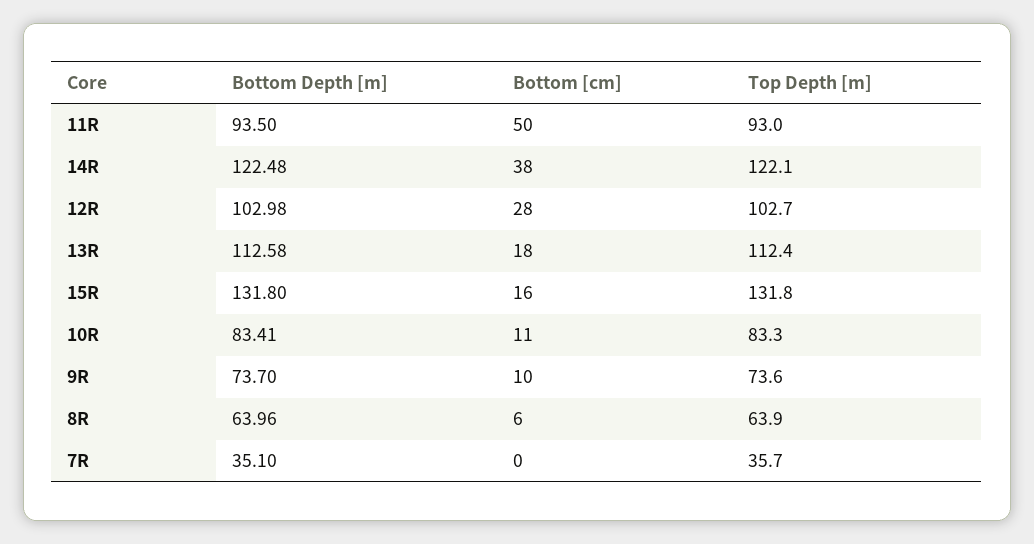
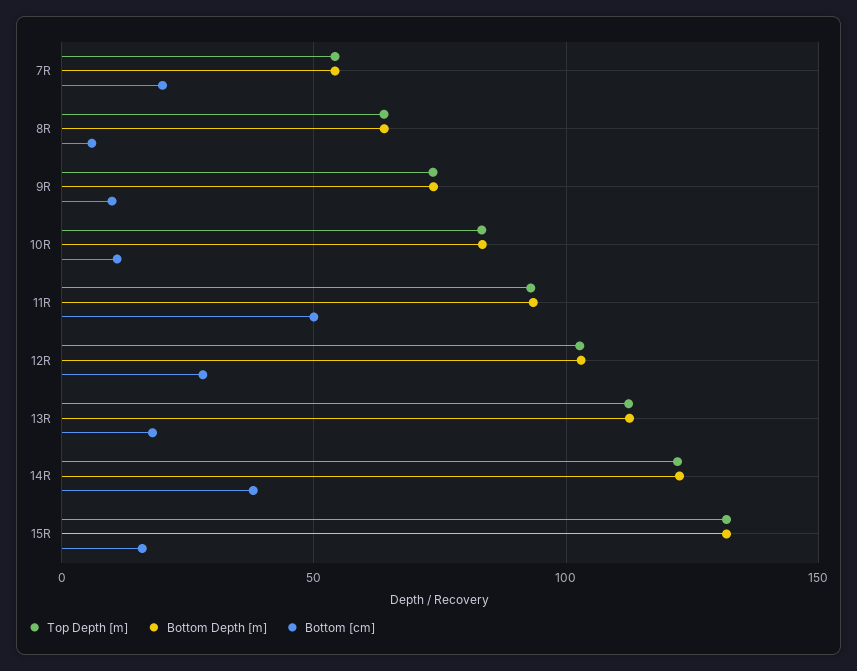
  {
    "Bottom Depth [m]": {
      "11R": 93.5,
      "14R": 122.48,
      "12R": 102.98,
      "13R": 112.58,
      "15R": 131.8,
      "10R": 83.41,
      "9R": 73.7,
      "8R": 63.96,
-     "7R": 35.1
+     "7R": 55
    },
    "Bottom [cm]": {
      "11R": 50,
      "14R": 38,
      "12R": 28,
      "13R": 18,
      "15R": 16,
      "10R": 11,
      "9R": 10,
      "8R": 6,
-     "7R": 0
+     "7R": 20
    },
    "Top Depth [m]": {
      "11R": 93,
      "14R": 122.1,
      "12R": 102.7,
      "13R": 112.4,
      "15R": 131.8,
      "10R": 83.3,
      "9R": 73.6,
      "8R": 63.9,
-     "7R": 35.7
+     "7R": 55
    }
  }

